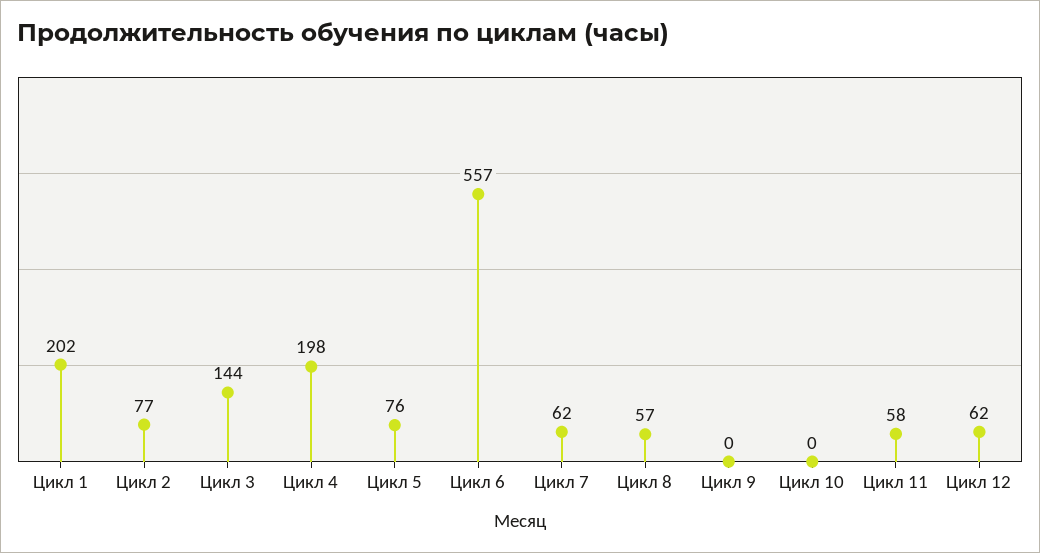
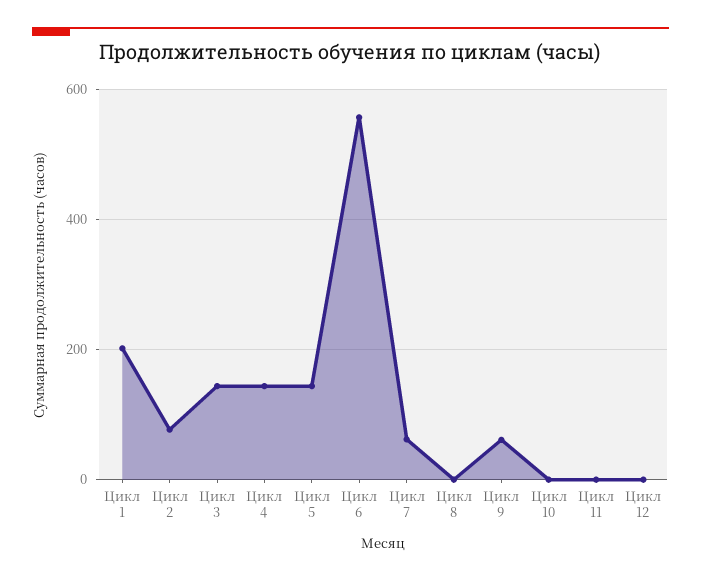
  {
    "Цикл 1": 202,
    "Цикл 2": 77,
    "Цикл 3": 144,
-   "Цикл 4": 198,
+   "Цикл 4": 140,
-   "Цикл 5": 76,
+   "Цикл 5": 140,
    "Цикл 6": 557,
    "Цикл 7": 62,
-   "Цикл 8": 57,
+   "Цикл 8": 0,
-   "Цикл 9": 0,
+   "Цикл 9": 60,
    "Цикл 10": 0,
-   "Цикл 11": 58,
+   "Цикл 11": 0,
-   "Цикл 12": 62
+   "Цикл 12": 0
  }

